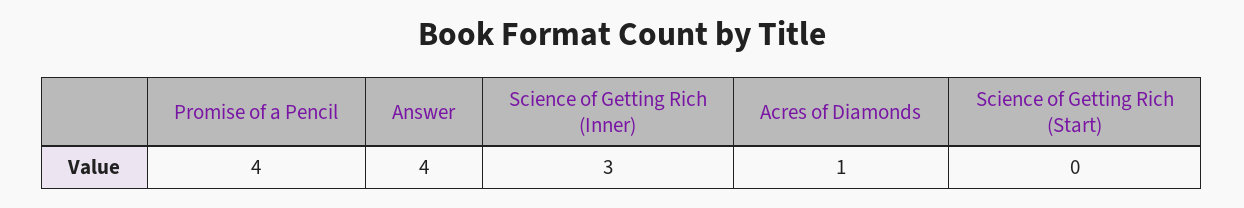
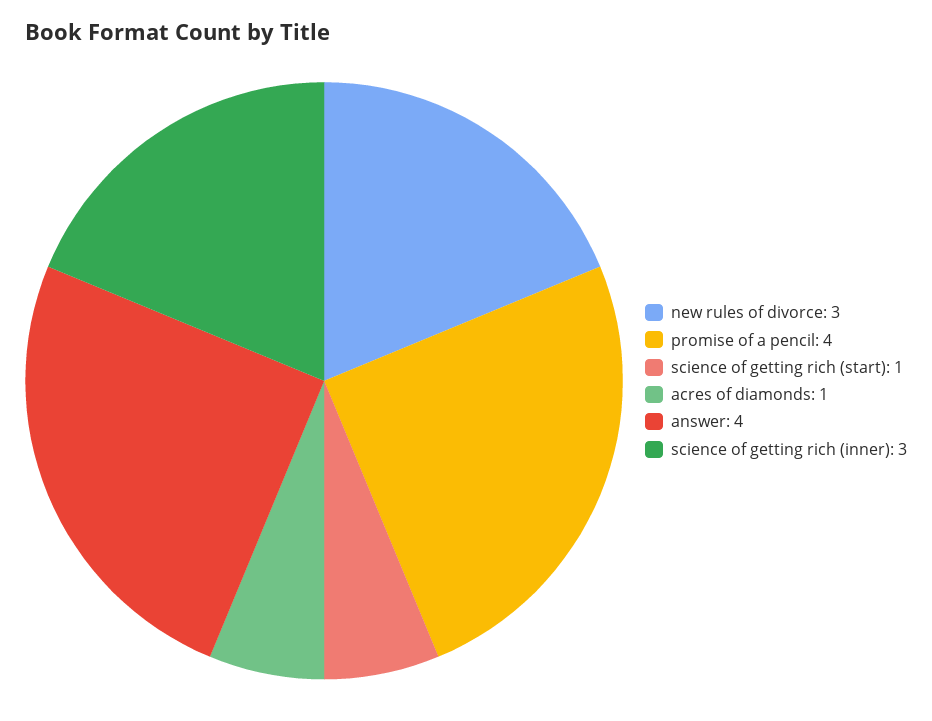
  {
    "Promise of a Pencil": 4,
    "Answer": 4,
    "Science of Getting Rich (Inner)": 3,
    "Acres of Diamonds": 1,
-   "Science of Getting Rich (Start)": 0
+   "Science of Getting Rich (Start)": 1,
+   "new rules of divorce": 3
  }

